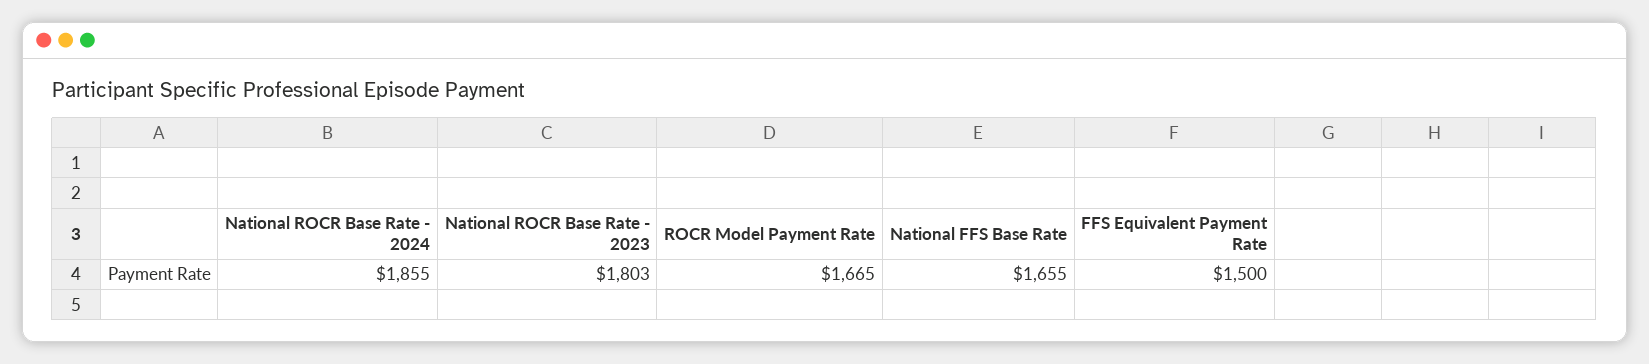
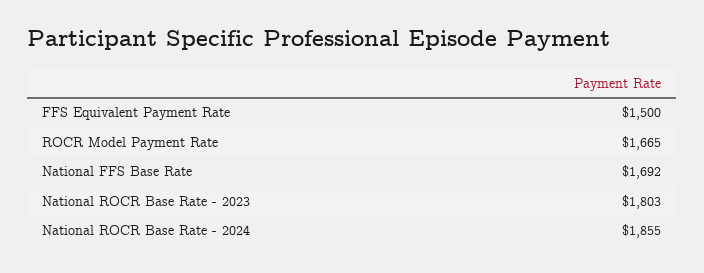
  {
    "National ROCR Base Rate - 2024": 1855,
    "National ROCR Base Rate - 2023": 1803,
    "ROCR Model Payment Rate": 1665,
-   "National FFS Base Rate": 1655,
+   "National FFS Base Rate": 1692,
    "FFS Equivalent Payment Rate": 1500
  }

